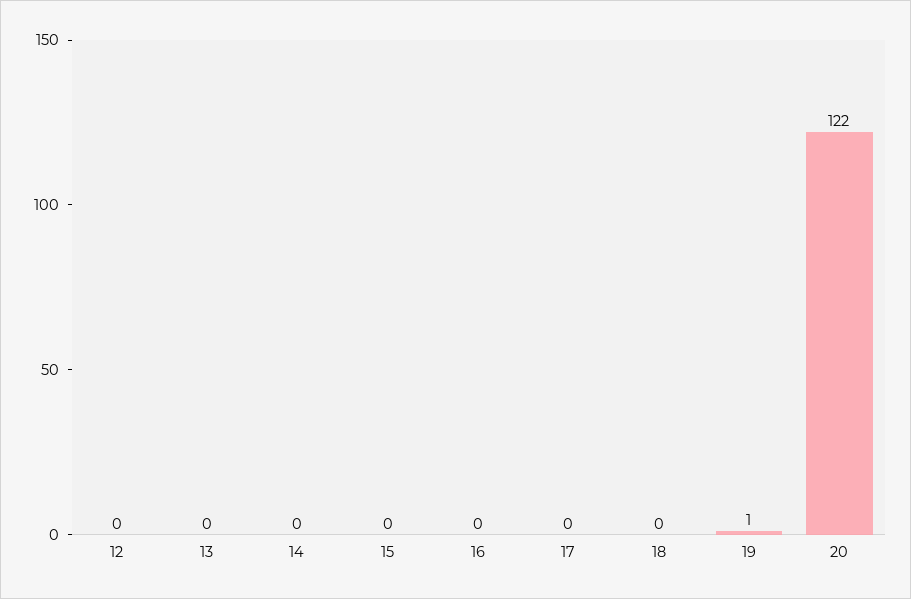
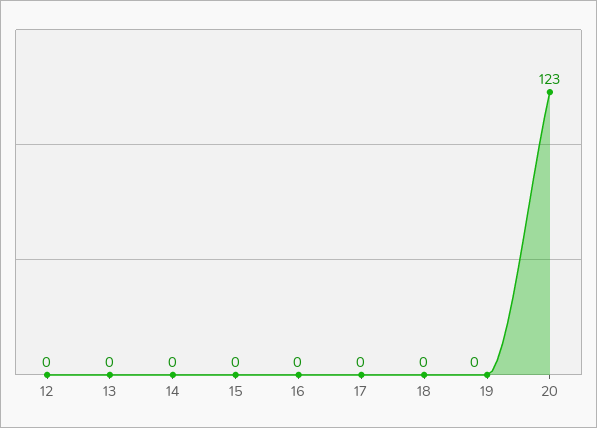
  {
    "12": 0,
    "13": 0,
    "14": 0,
    "15": 0,
    "16": 0,
    "17": 0,
    "18": 0,
-   "19": 1,
+   "19": 0,
-   "20": 122
+   "20": 123
  }

